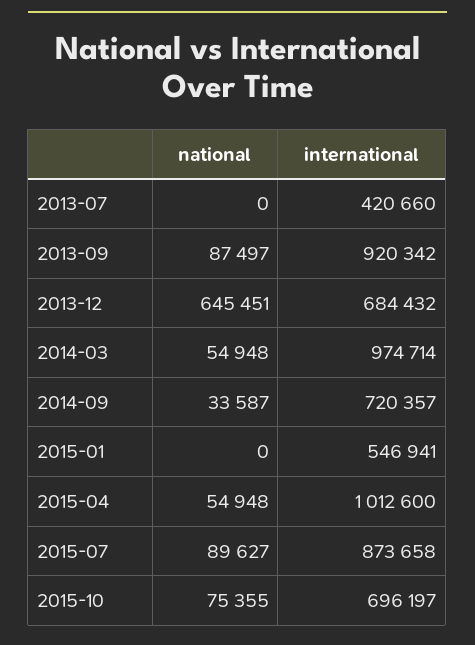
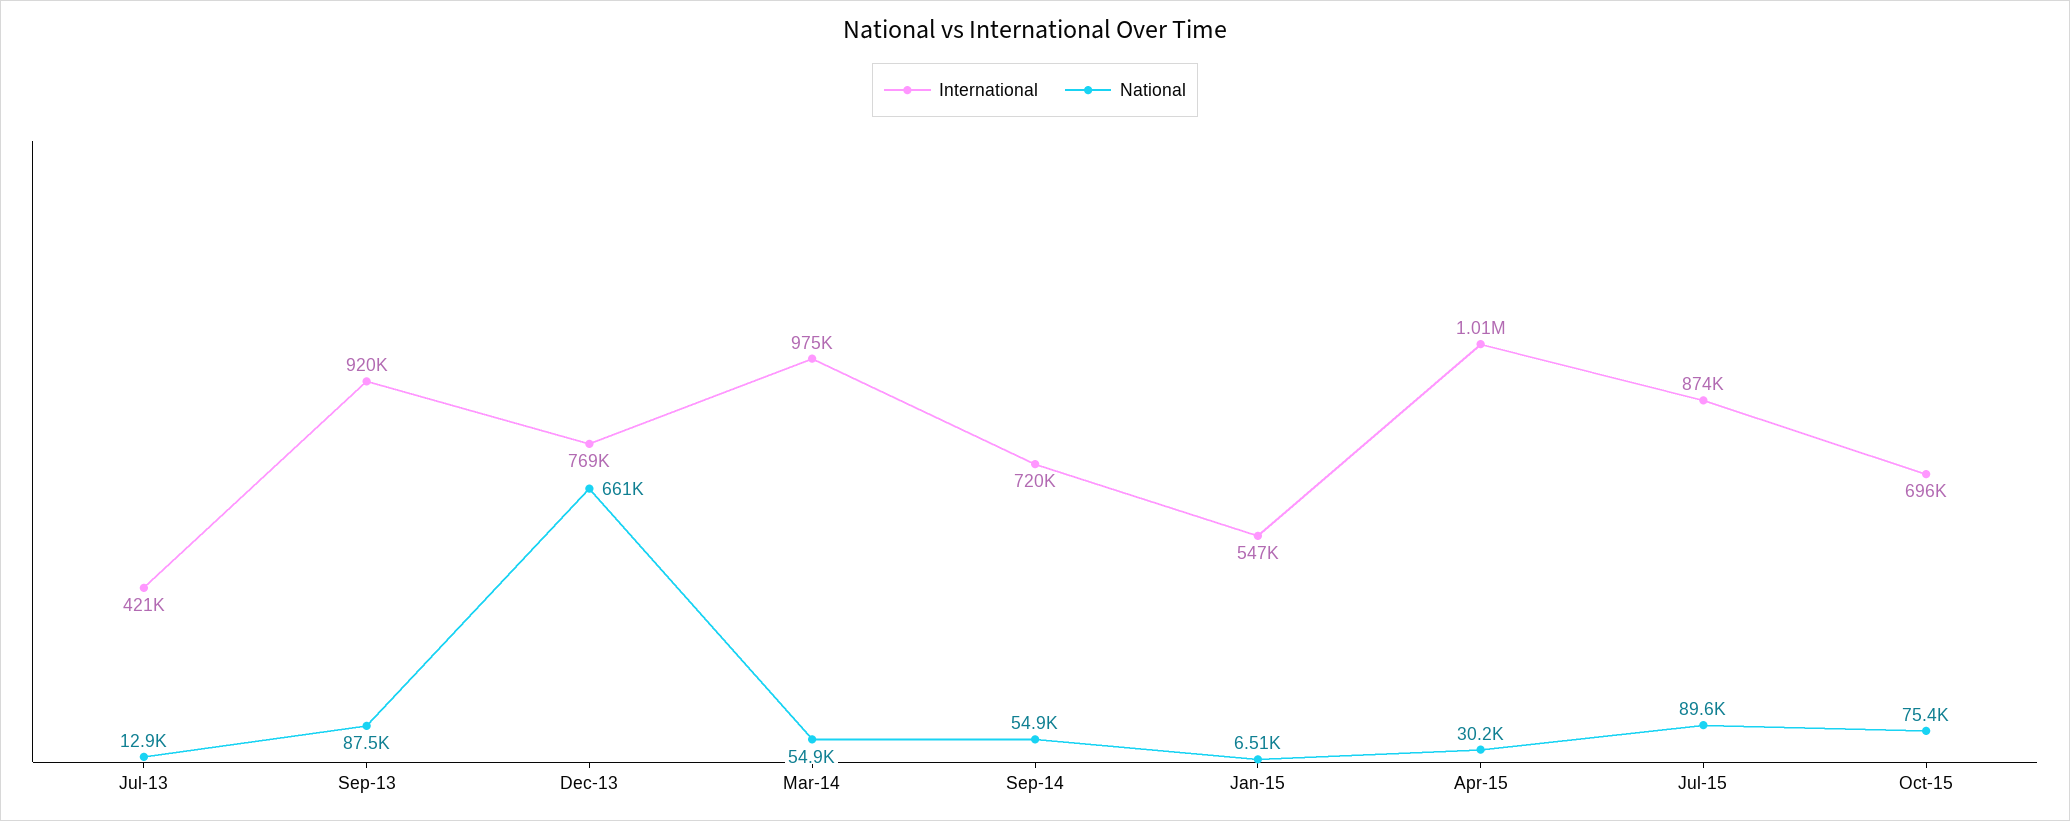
  {
    "national": {
-     "2013-07": 0,
+     "2013-07": 12900,
      "2013-09": 87497,
-     "2013-12": 645451,
+     "2013-12": 661000,
      "2014-03": 54948,
-     "2014-09": 33587,
+     "2014-09": 54900,
-     "2015-01": 0,
+     "2015-01": 6510,
-     "2015-04": 54948,
+     "2015-04": 30200,
      "2015-07": 89627,
      "2015-10": 75355
    },
    "international": {
      "2013-07": 420660,
      "2013-09": 920342,
-     "2013-12": 684432,
+     "2013-12": 769000,
      "2014-03": 974714,
      "2014-09": 720357,
      "2015-01": 546941,
      "2015-04": 1012600,
      "2015-07": 873658,
      "2015-10": 696197
    }
  }

